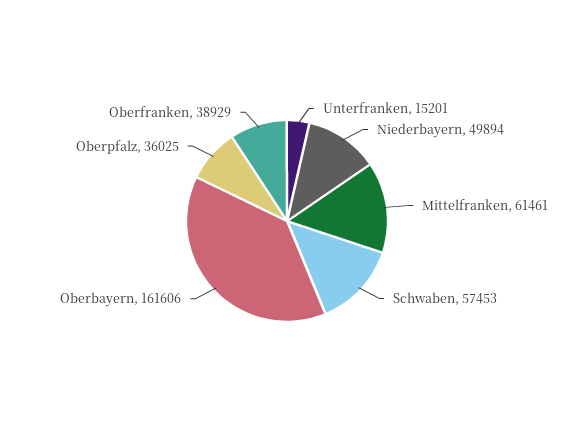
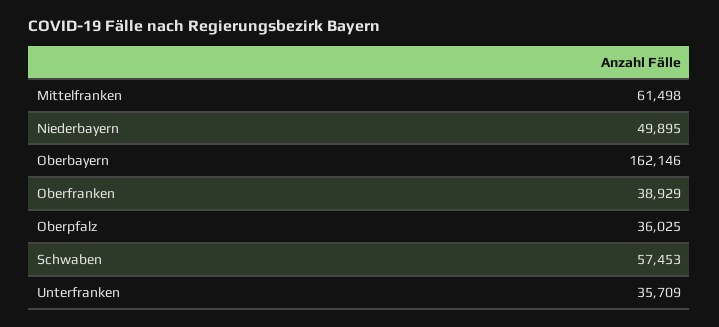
  {
-   "Unterfranken": 15201,
+   "Unterfranken": 35709,
-   "Niederbayern": 49894,
+   "Niederbayern": 49895,
-   "Mittelfranken": 61461,
+   "Mittelfranken": 61498,
    "Schwaben": 57453,
-   "Oberbayern": 161606,
+   "Oberbayern": 162146,
    "Oberpfalz": 36025,
    "Oberfranken": 38929
  }

